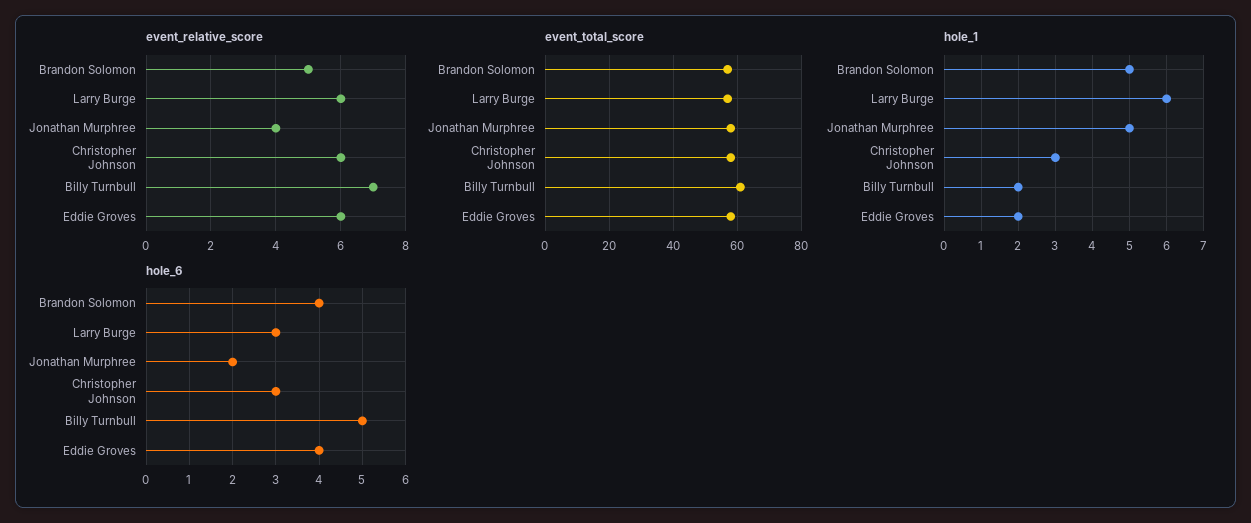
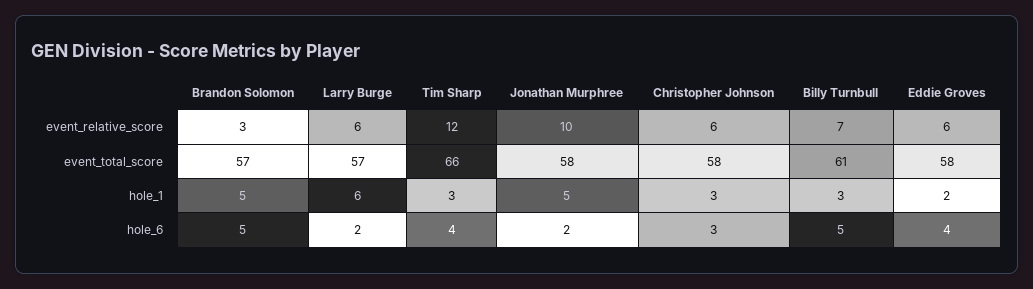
  {
    "event_relative_score": {
-     "Brandon Solomon": 5,
+     "Brandon Solomon": 3,
      "Larry Burge": 6,
-     "Jonathan Murphree": 4,
+     "Jonathan Murphree": 10,
      "Christopher Johnson": 6,
      "Billy Turnbull": 7,
-     "Eddie Groves": 6
+     "Eddie Groves": 6,
+     "Tim Sharp": 12
    },
    "event_total_score": {
      "Brandon Solomon": 57,
      "Larry Burge": 57,
      "Jonathan Murphree": 58,
      "Christopher Johnson": 58,
      "Billy Turnbull": 61,
-     "Eddie Groves": 58
+     "Eddie Groves": 58,
+     "Tim Sharp": 66
    },
    "hole_1": {
      "Brandon Solomon": 5,
      "Larry Burge": 6,
      "Jonathan Murphree": 5,
      "Christopher Johnson": 3,
-     "Billy Turnbull": 2,
+     "Billy Turnbull": 3,
-     "Eddie Groves": 2
+     "Eddie Groves": 2,
+     "Tim Sharp": 3
    },
    "hole_6": {
-     "Brandon Solomon": 4,
+     "Brandon Solomon": 5,
-     "Larry Burge": 3,
+     "Larry Burge": 2,
      "Jonathan Murphree": 2,
      "Christopher Johnson": 3,
      "Billy Turnbull": 5,
-     "Eddie Groves": 4
+     "Eddie Groves": 4,
+     "Tim Sharp": 4
    }
  }

